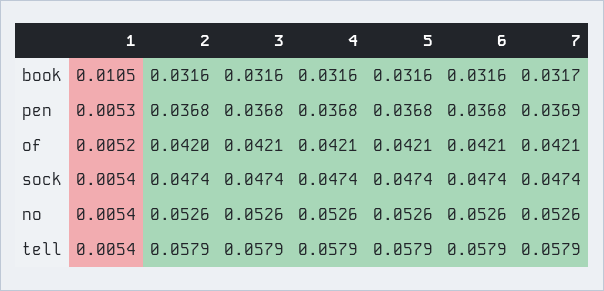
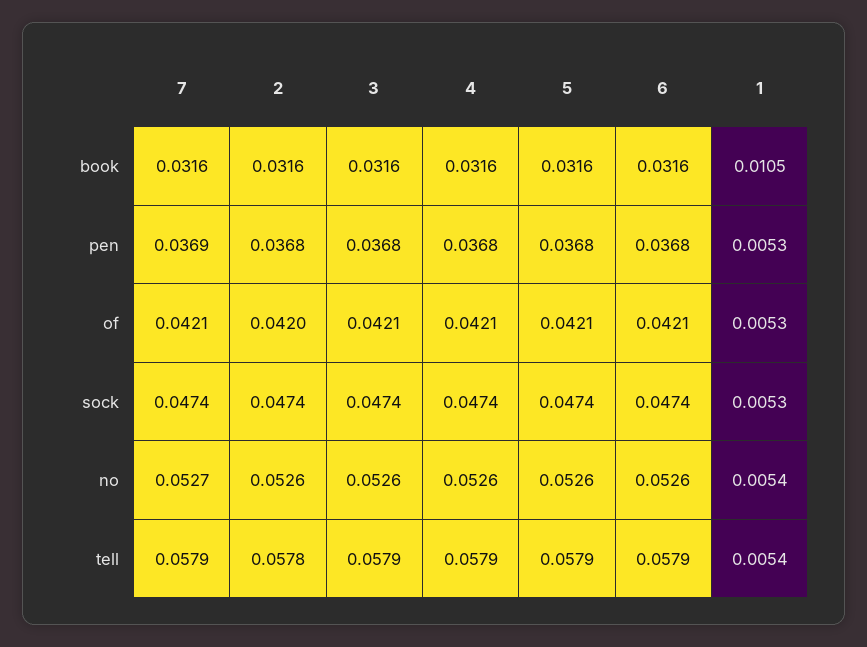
  {
    "1": {
      "book": 0.0105,
      "pen": 0.0053,
-     "of": 0.0052,
+     "of": 0.0053,
-     "sock": 0.0054,
+     "sock": 0.0053,
      "no": 0.0054,
      "tell": 0.0054
    },
    "2": {
      "book": 0.0316,
      "pen": 0.0368,
      "of": 0.042,
      "sock": 0.0474,
      "no": 0.0526,
-     "tell": 0.0579
+     "tell": 0.0578
    },
    "3": {
      "book": 0.0316,
      "pen": 0.0368,
      "of": 0.0421,
      "sock": 0.0474,
      "no": 0.0526,
      "tell": 0.0579
    },
    "4": {
      "book": 0.0316,
      "pen": 0.0368,
      "of": 0.0421,
      "sock": 0.0474,
      "no": 0.0526,
      "tell": 0.0579
    },
    "5": {
      "book": 0.0316,
      "pen": 0.0368,
      "of": 0.0421,
      "sock": 0.0474,
      "no": 0.0526,
      "tell": 0.0579
    },
    "6": {
      "book": 0.0316,
      "pen": 0.0368,
      "of": 0.0421,
      "sock": 0.0474,
      "no": 0.0526,
      "tell": 0.0579
    },
    "7": {
-     "book": 0.0317,
+     "book": 0.0316,
      "pen": 0.0369,
      "of": 0.0421,
      "sock": 0.0474,
-     "no": 0.0526,
+     "no": 0.0527,
      "tell": 0.0579
    }
  }

